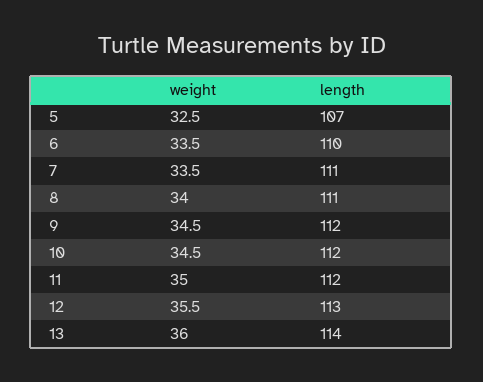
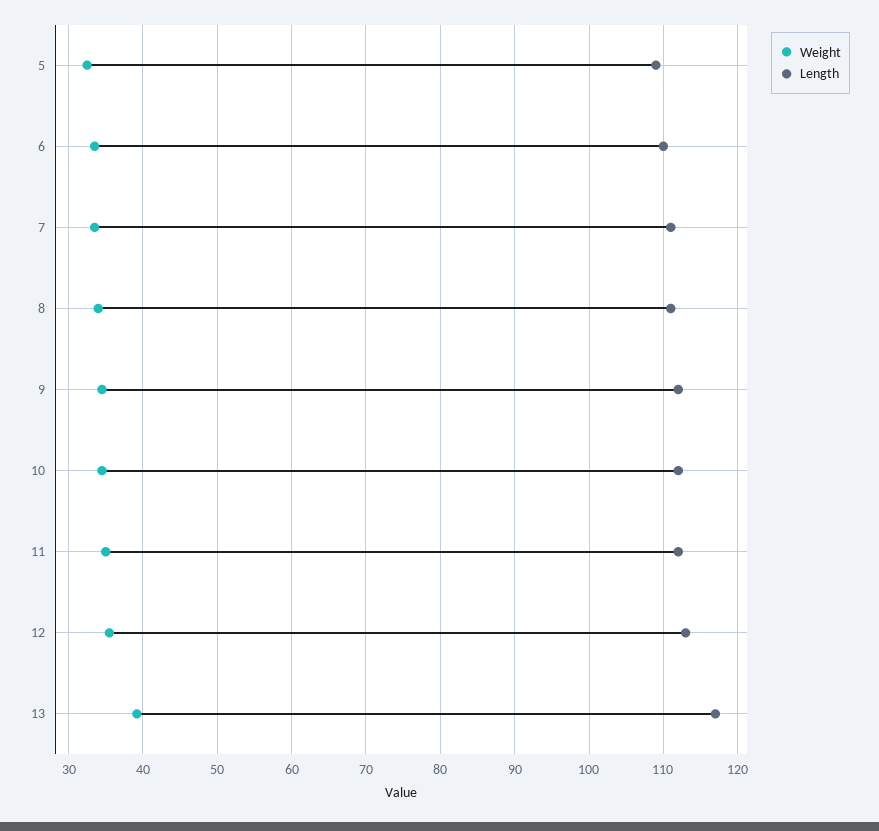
  {
    "weight": {
      "5": 32.5,
      "6": 33.5,
      "7": 33.5,
      "8": 34,
      "9": 34.5,
      "10": 34.5,
      "11": 35,
      "12": 35.5,
-     "13": 36
+     "13": 39
    },
    "length": {
-     "5": 107,
+     "5": 109,
      "6": 110,
      "7": 111,
      "8": 111,
      "9": 112,
      "10": 112,
      "11": 112,
      "12": 113,
-     "13": 114
+     "13": 117
    }
  }

